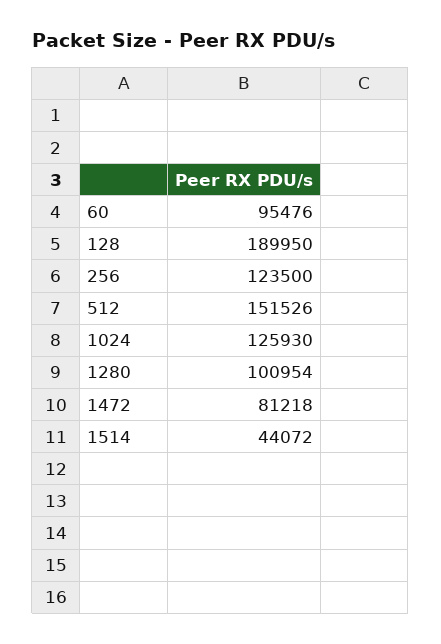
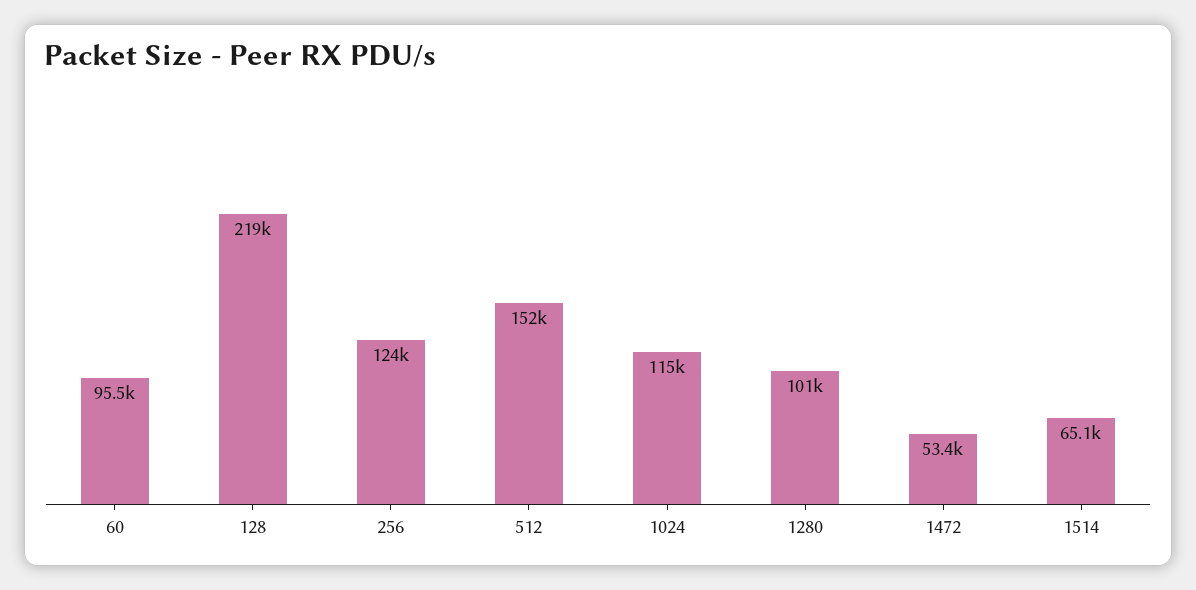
  {
    "60": 95476,
-   "128": 189950,
+   "128": 219000,
    "256": 123500,
    "512": 151526,
-   "1024": 125930,
+   "1024": 115000,
    "1280": 100954,
-   "1472": 81218,
+   "1472": 53400,
-   "1514": 44072
+   "1514": 65100
  }

